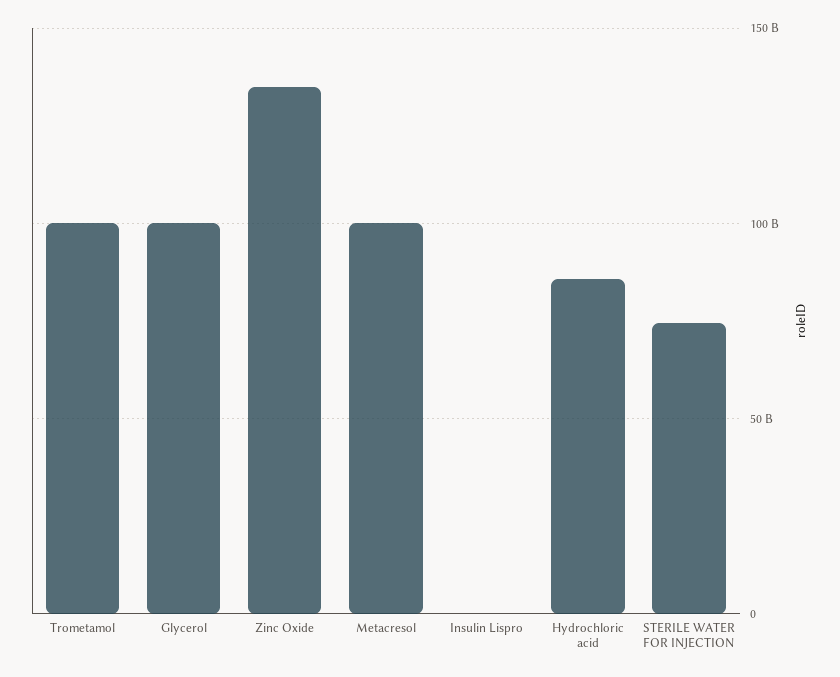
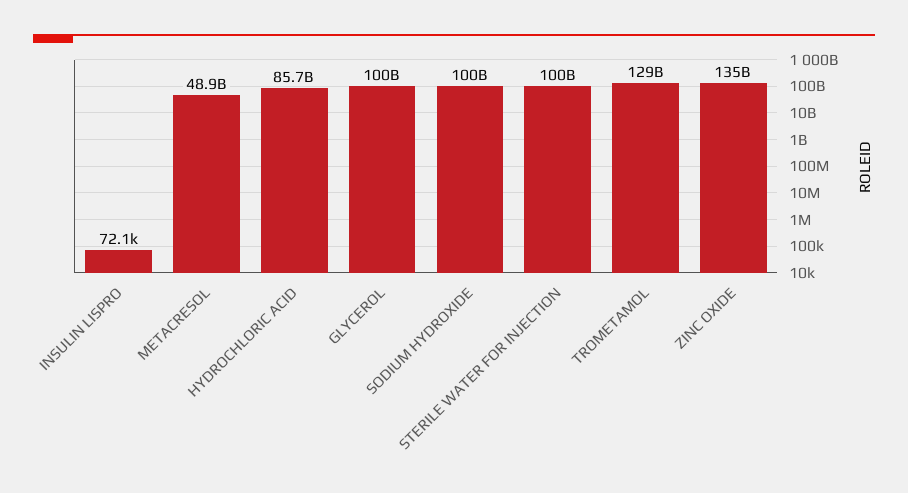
  {
-   "Trometamol": 100000000000,
+   "Trometamol": 129000000000,
    "Glycerol": 100000000000,
    "Zinc Oxide": 135000000000,
-   "Metacresol": 100000000000,
+   "Metacresol": 48900000000,
    "Insulin Lispro": 72100,
    "Hydrochloric acid": 85700000000,
-   "STERILE WATER FOR INJECTION": 75000000000
+   "STERILE WATER FOR INJECTION": 100000000000,
+   "SODIUM HYDROXIDE": 100000000000
  }

